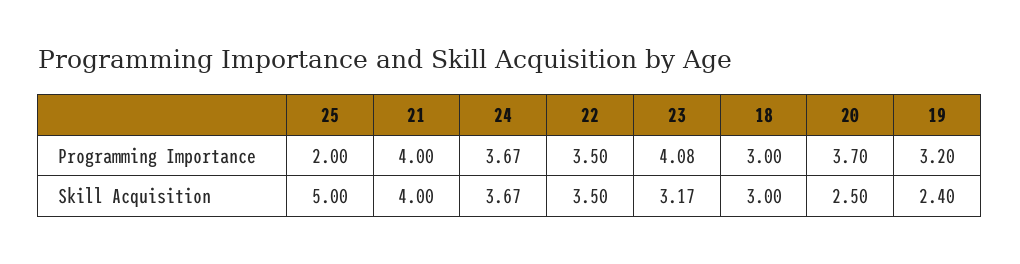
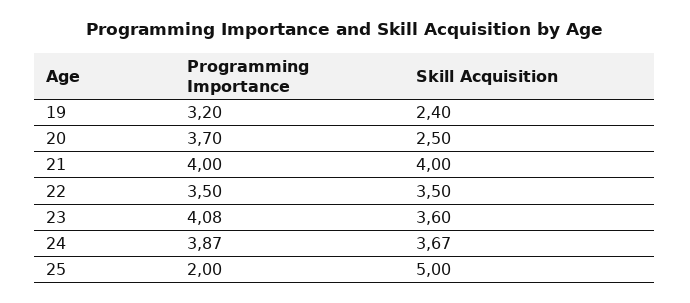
  {
    "25": {
      "Programming Importance": 2,
      "Skill Acquisition": 5
    },
    "21": {
      "Programming Importance": 4,
      "Skill Acquisition": 4
    },
    "24": {
-     "Programming Importance": 3.67,
+     "Programming Importance": 3.87,
      "Skill Acquisition": 3.67
    },
    "22": {
      "Programming Importance": 3.5,
      "Skill Acquisition": 3.5
    },
    "23": {
      "Programming Importance": 4.08,
-     "Skill Acquisition": 3.17
+     "Skill Acquisition": 3.6
    },
-   "18": {
-     "Programming Importance": 3,
-     "Skill Acquisition": 3
-   },
    "20": {
      "Programming Importance": 3.7,
      "Skill Acquisition": 2.5
    },
    "19": {
      "Programming Importance": 3.2,
      "Skill Acquisition": 2.4
    }
  }

